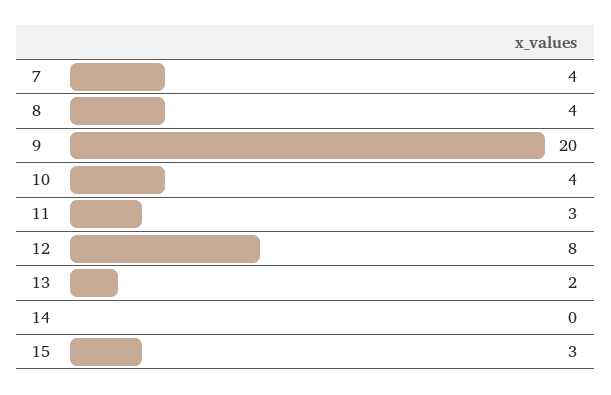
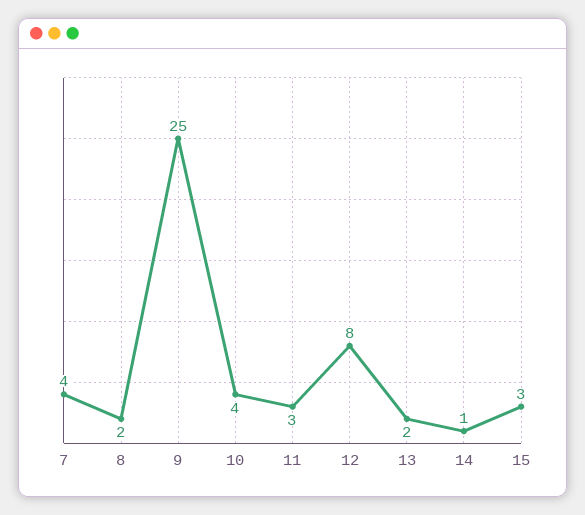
  {
    "7": 4,
-   "8": 4,
+   "8": 2,
-   "9": 20,
+   "9": 25,
    "10": 4,
    "11": 3,
    "12": 8,
    "13": 2,
-   "14": 0,
+   "14": 1,
    "15": 3
  }

